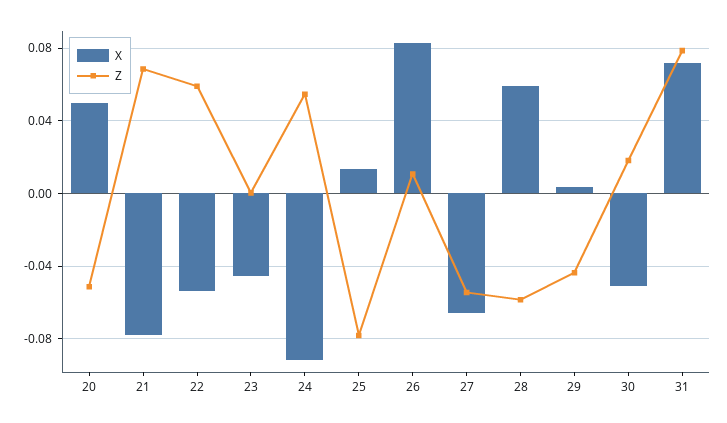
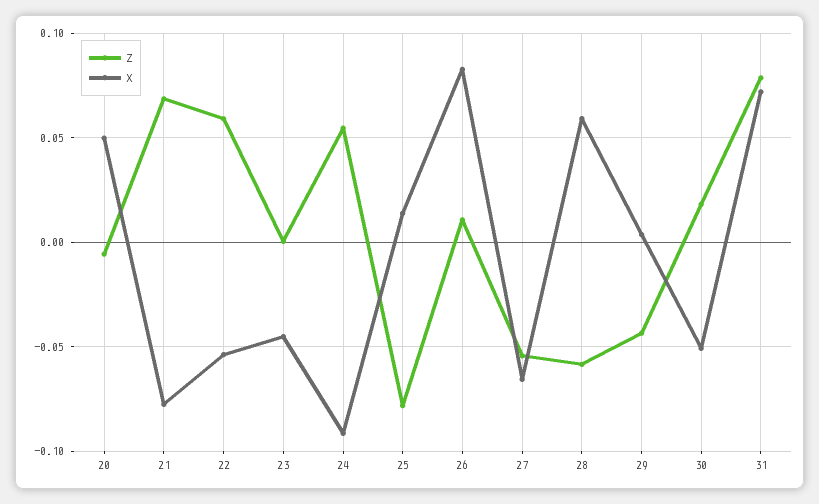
  {
    "X": {
      "20": 0.05,
      "21": -0.08,
      "22": -0.055,
      "23": -0.045,
      "24": -0.09,
      "25": 0.015,
      "26": 0.085,
      "27": -0.065,
      "28": 0.06,
      "29": 0.005,
      "30": -0.05,
      "31": 0.07
    },
    "Z": {
-     "20": -0.05,
+     "20": -0.005,
      "21": 0.07,
      "22": 0.06,
      "23": 0,
      "24": 0.055,
      "25": -0.08,
      "26": 0.01,
      "27": -0.055,
      "28": -0.06,
      "29": -0.045,
      "30": 0.02,
      "31": 0.08
    }
  }

